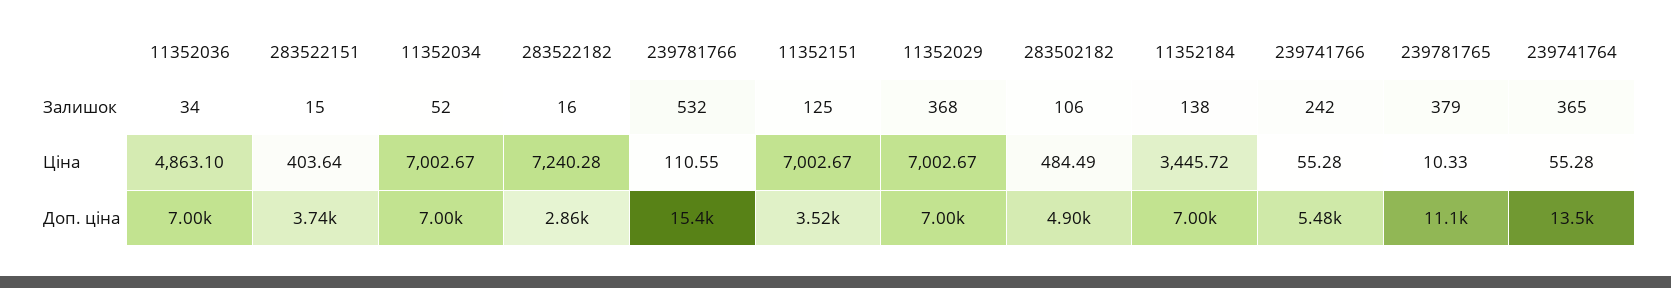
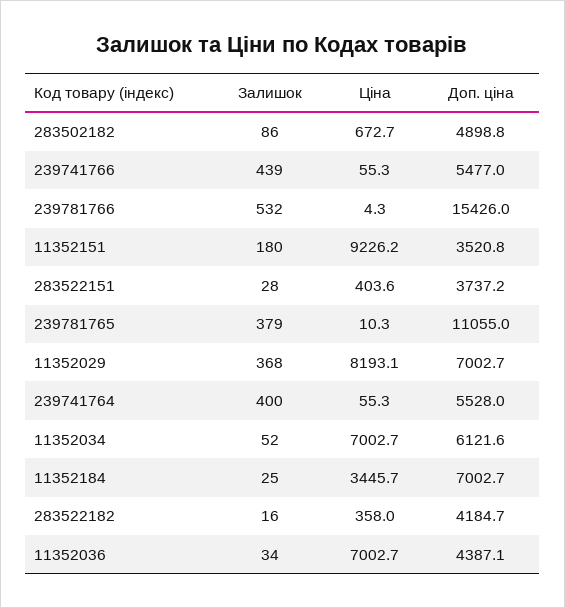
  {
    "11352036": {
      "Залишок": 34,
-     "Ціна": 4863.1,
+     "Ціна": 7002.7,
-     "Доп. ціна": 7000
+     "Доп. ціна": 4387.1
    },
    "283522151": {
-     "Залишок": 15,
+     "Залишок": 28,
      "Ціна": 403.64,
      "Доп. ціна": 3737.2
    },
    "11352034": {
      "Залишок": 52,
      "Ціна": 7002.67,
-     "Доп. ціна": 7000
+     "Доп. ціна": 6121.6
    },
    "283522182": {
      "Залишок": 16,
-     "Ціна": 7240.28,
+     "Ціна": 358,
-     "Доп. ціна": 2860
+     "Доп. ціна": 4184.7
    },
    "239781766": {
      "Залишок": 532,
-     "Ціна": 110.55,
+     "Ціна": 4.3,
      "Доп. ціна": 15426
    },
    "11352151": {
-     "Залишок": 125,
+     "Залишок": 180,
-     "Ціна": 7002.67,
+     "Ціна": 9226.2,
      "Доп. ціна": 3520.8
    },
    "11352029": {
      "Залишок": 368,
-     "Ціна": 7002.67,
+     "Ціна": 8193.1,
      "Доп. ціна": 7002.7
    },
    "283502182": {
-     "Залишок": 106,
+     "Залишок": 86,
-     "Ціна": 484.49,
+     "Ціна": 672.7,
      "Доп. ціна": 4898.8
    },
    "11352184": {
-     "Залишок": 138,
+     "Залишок": 25,
      "Ціна": 3445.72,
      "Доп. ціна": 7002.7
    },
    "239741766": {
-     "Залишок": 242,
+     "Залишок": 439,
      "Ціна": 55.28,
      "Доп. ціна": 5477
    },
    "239781765": {
      "Залишок": 379,
      "Ціна": 10.33,
      "Доп. ціна": 11055
    },
    "239741764": {
-     "Залишок": 365,
+     "Залишок": 400,
      "Ціна": 55.28,
-     "Доп. ціна": 13500
+     "Доп. ціна": 5528
    }
  }

